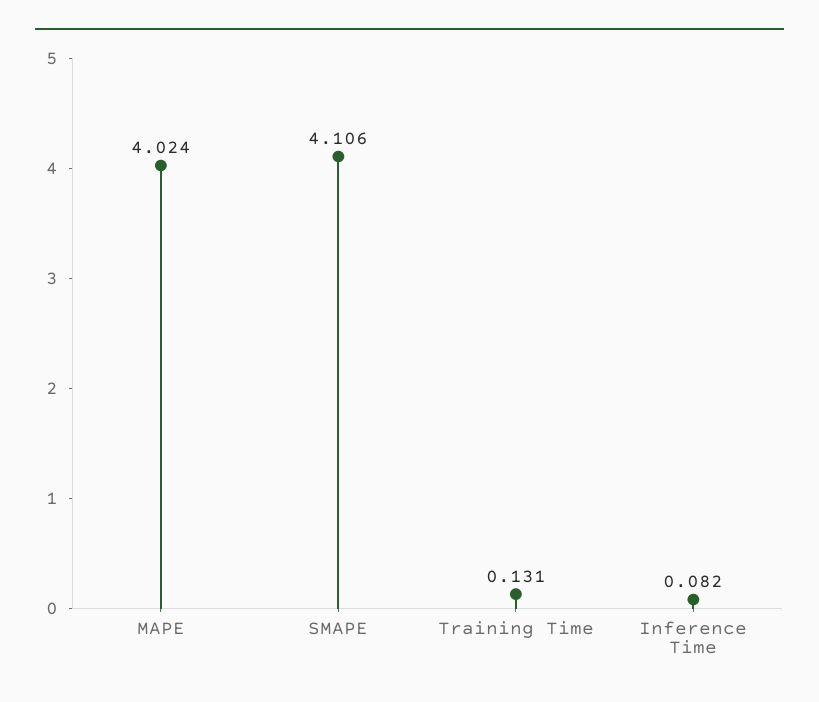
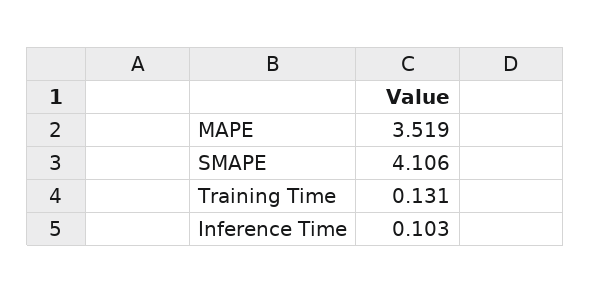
  {
-   "MAPE": 4.024,
+   "MAPE": 3.519,
    "SMAPE": 4.106,
    "Training Time": 0.131,
-   "Inference Time": 0.082
+   "Inference Time": 0.103
  }

